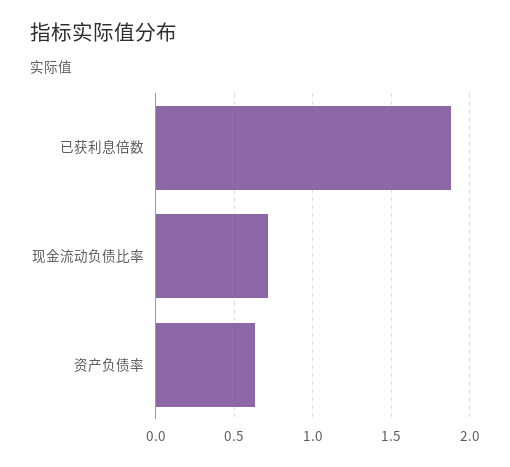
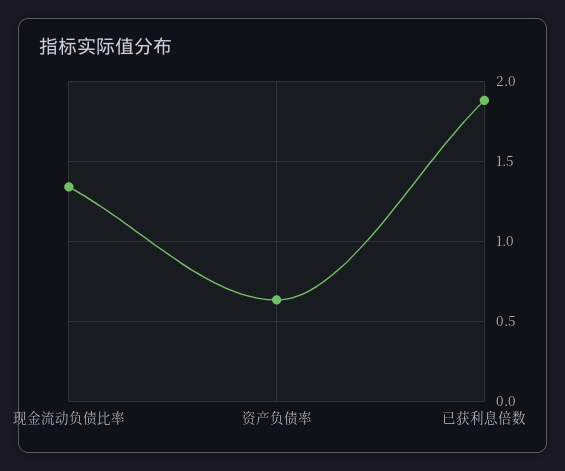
  {
    "已获利息倍数": 1.9,
-   "现金流动负债比率": 0.7,
+   "现金流动负债比率": 1.35,
    "资产负债率": 0.65
  }

